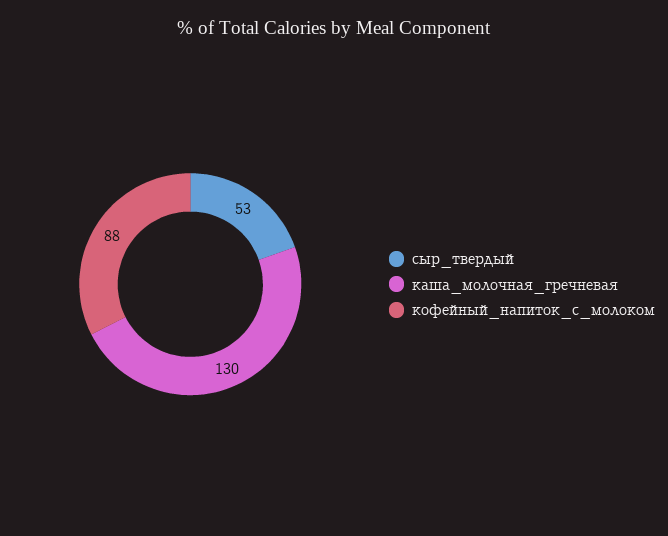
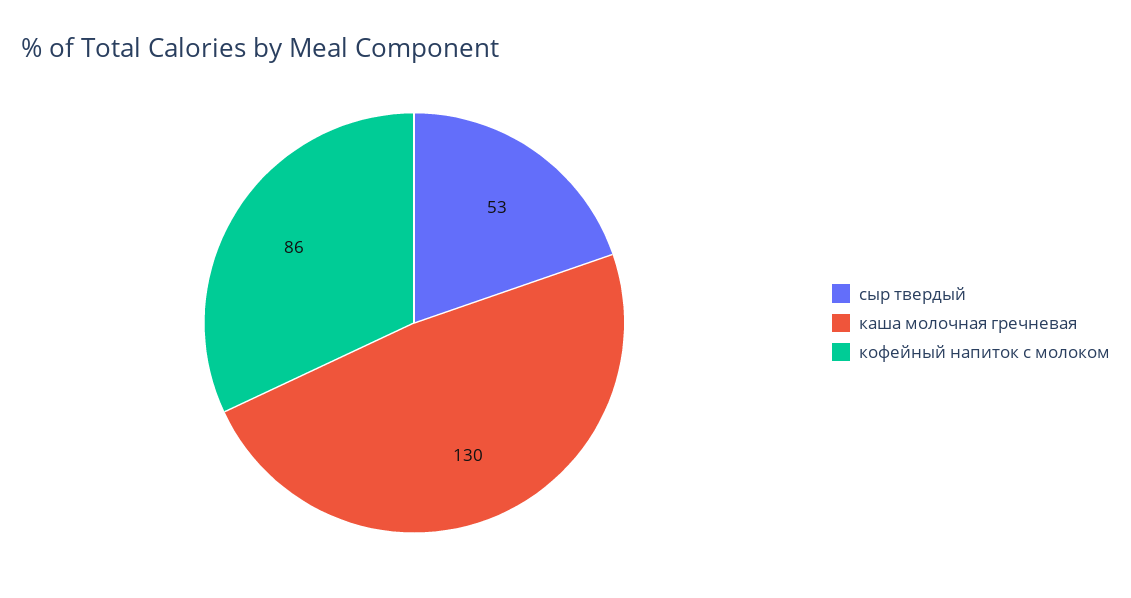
  {
    "сыр_твердый": 53,
    "каша_молочная_гречневая": 130,
-   "кофейный_напиток_с_молоком": 88
+   "кофейный_напиток_с_молоком": 86
  }

